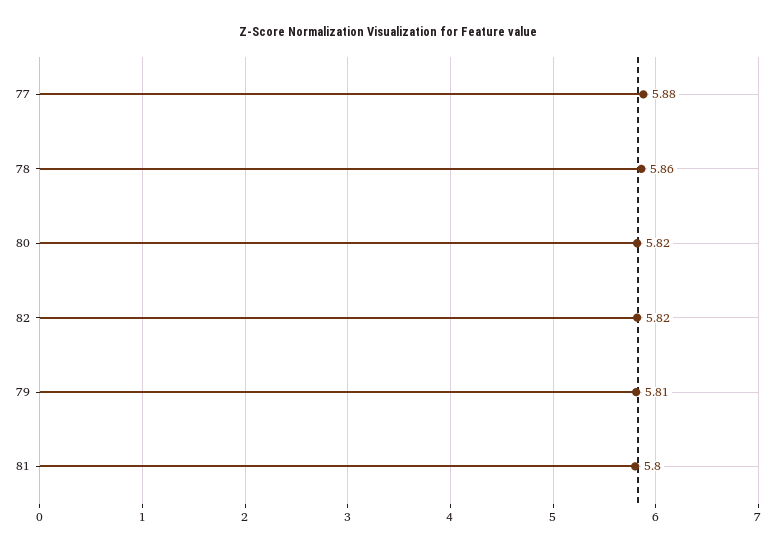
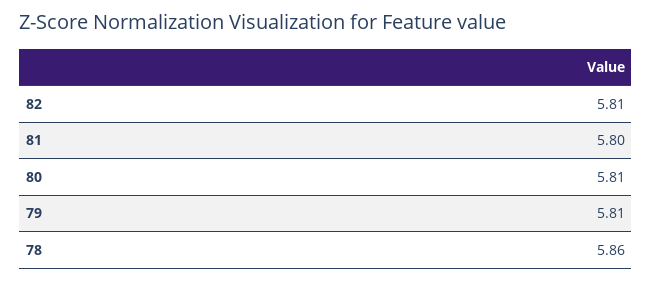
  {
-   "77": 5.88,
    "78": 5.86,
-   "80": 5.82,
+   "80": 5.81,
-   "82": 5.82,
+   "82": 5.81,
    "79": 5.81,
    "81": 5.8
  }

